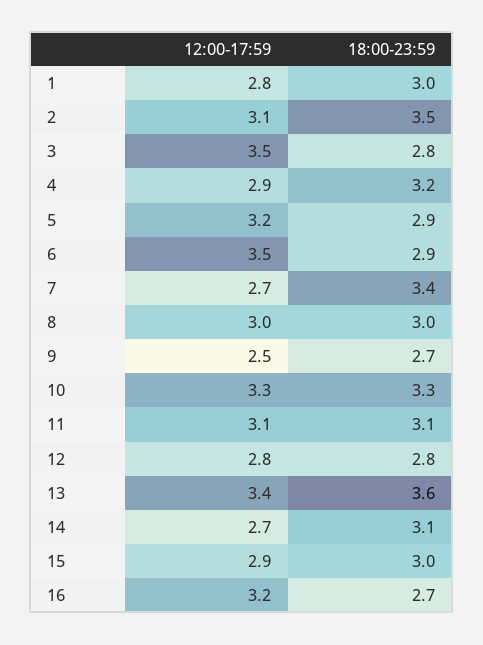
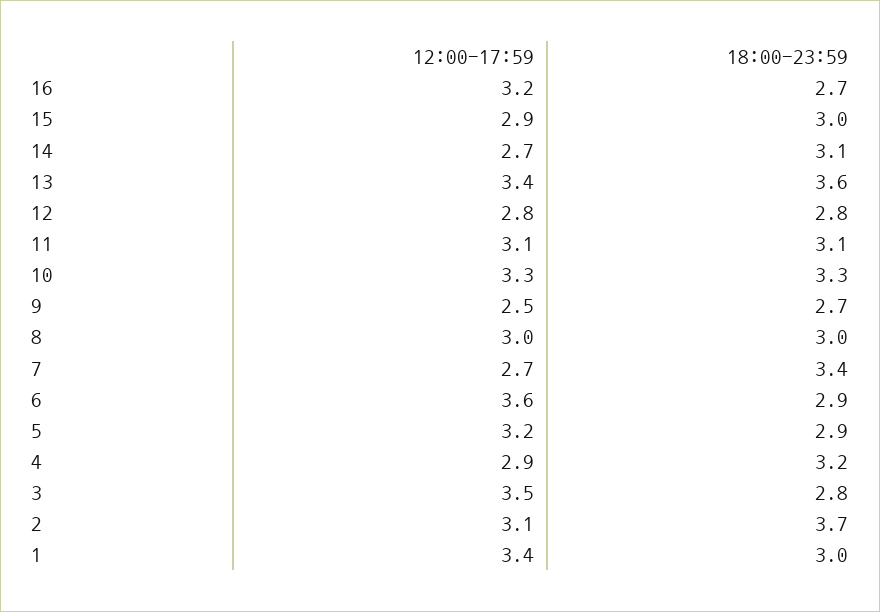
  {
    "12:00-17:59": {
-     "1": 2.8,
+     "1": 3.4,
      "2": 3.1,
      "3": 3.5,
      "4": 2.9,
      "5": 3.2,
-     "6": 3.5,
+     "6": 3.6,
      "7": 2.7,
      "8": 3,
      "9": 2.5,
      "10": 3.3,
      "11": 3.1,
      "12": 2.8,
      "13": 3.4,
      "14": 2.7,
      "15": 2.9,
      "16": 3.2
    },
    "18:00-23:59": {
      "1": 3,
-     "2": 3.5,
+     "2": 3.7,
      "3": 2.8,
      "4": 3.2,
      "5": 2.9,
      "6": 2.9,
      "7": 3.4,
      "8": 3,
      "9": 2.7,
      "10": 3.3,
      "11": 3.1,
      "12": 2.8,
      "13": 3.6,
      "14": 3.1,
      "15": 3,
      "16": 2.7
    }
  }

